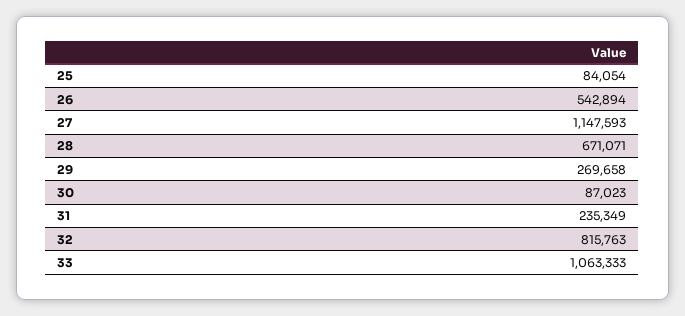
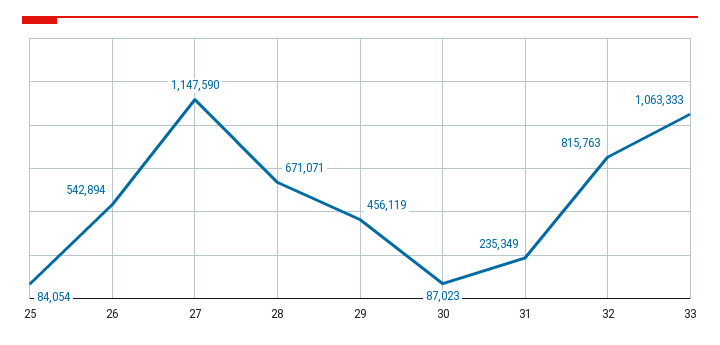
  {
    "25": 84054,
    "26": 542894,
-   "27": 1147593,
+   "27": 1147590,
    "28": 671071,
-   "29": 269658,
+   "29": 456119,
    "30": 87023,
    "31": 235349,
    "32": 815763,
    "33": 1063333
  }

